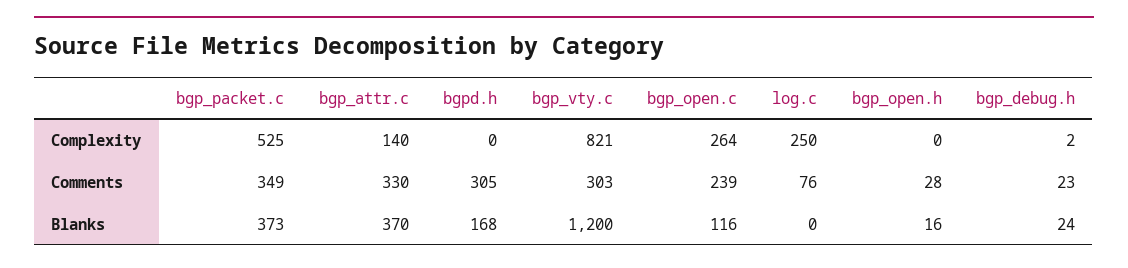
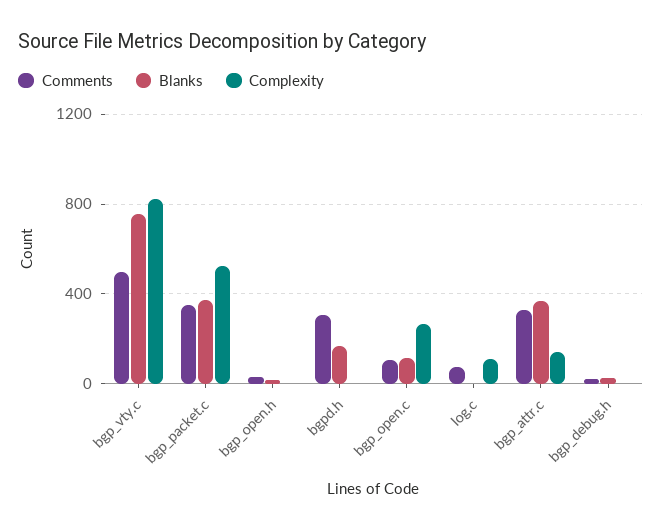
  {
    "Complexity": {
      "bgp_packet.c": 525,
      "bgp_attr.c": 140,
      "bgpd.h": 0,
      "bgp_vty.c": 821,
      "bgp_open.c": 264,
-     "log.c": 250,
+     "log.c": 100,
      "bgp_open.h": 0,
      "bgp_debug.h": 2
    },
    "Comments": {
      "bgp_packet.c": 349,
      "bgp_attr.c": 330,
      "bgpd.h": 305,
-     "bgp_vty.c": 303,
+     "bgp_vty.c": 500,
-     "bgp_open.c": 239,
+     "bgp_open.c": 100,
      "log.c": 76,
      "bgp_open.h": 28,
      "bgp_debug.h": 23
    },
    "Blanks": {
      "bgp_packet.c": 373,
      "bgp_attr.c": 370,
      "bgpd.h": 168,
-     "bgp_vty.c": 1200,
+     "bgp_vty.c": 750,
      "bgp_open.c": 116,
      "log.c": 0,
      "bgp_open.h": 16,
      "bgp_debug.h": 24
    }
  }

